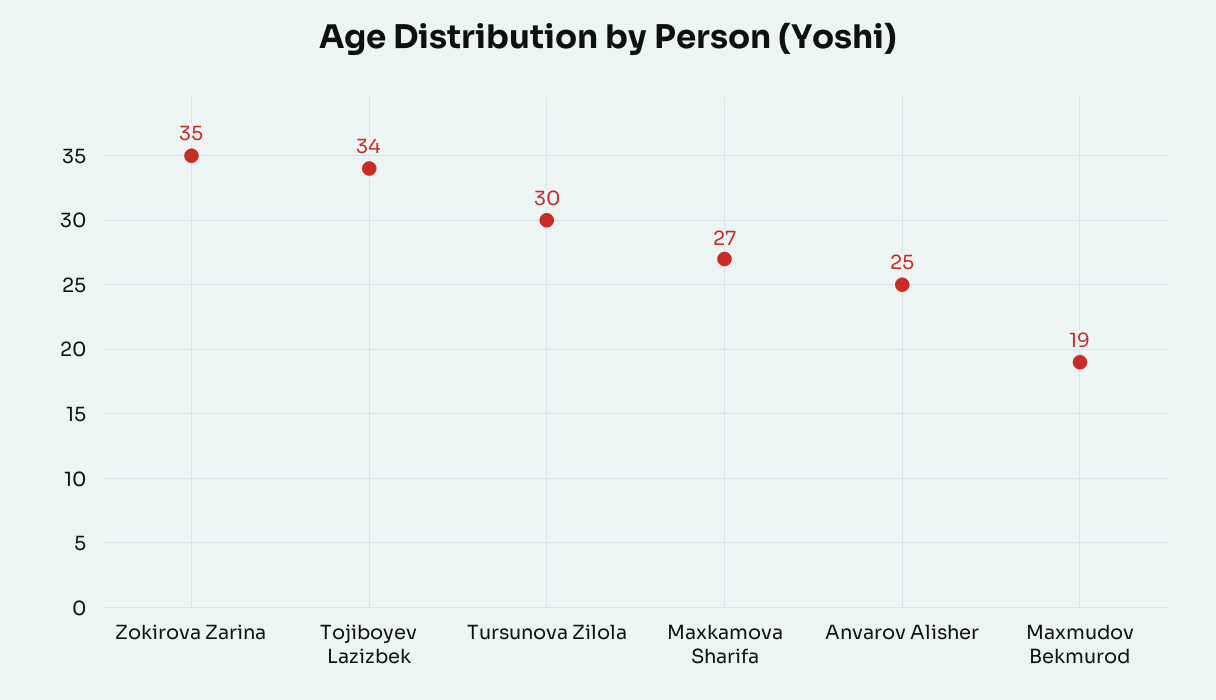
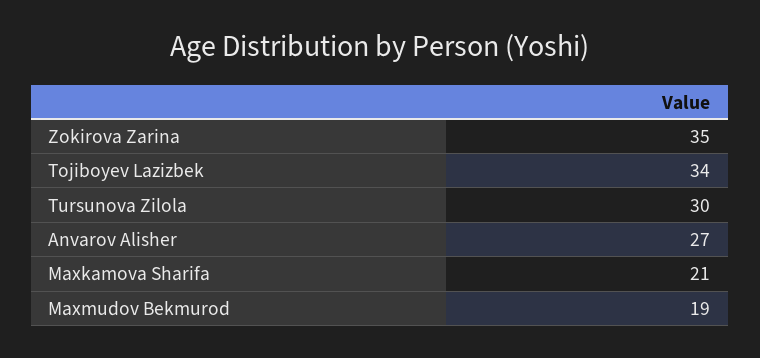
  {
    "Zokirova Zarina": 35,
    "Tojiboyev Lazizbek": 34,
    "Tursunova Zilola": 30,
-   "Maxkamova Sharifa": 27,
+   "Maxkamova Sharifa": 21,
-   "Anvarov Alisher": 25,
+   "Anvarov Alisher": 27,
    "Maxmudov Bekmurod": 19
  }

